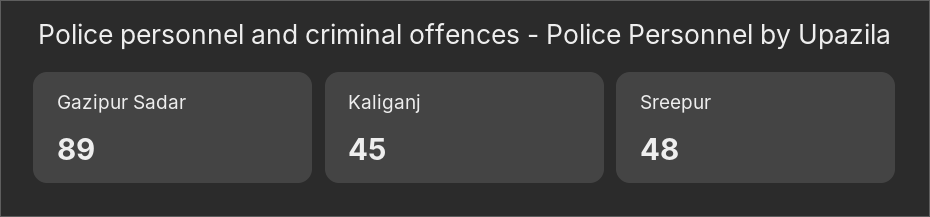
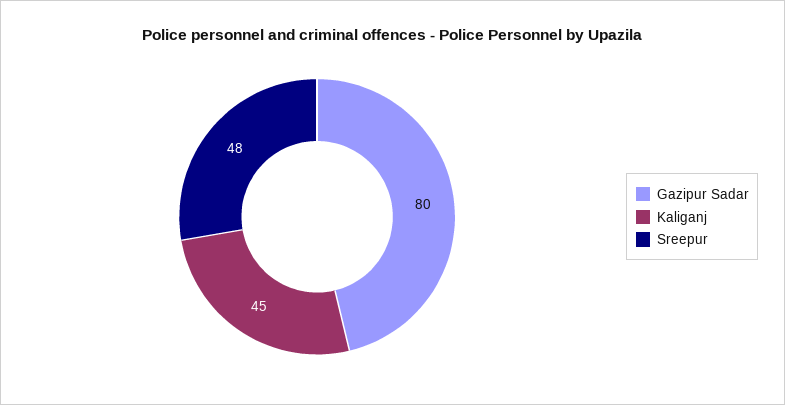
  {
-   "Gazipur Sadar": 89,
+   "Gazipur Sadar": 80,
    "Kaliganj": 45,
    "Sreepur": 48
  }

